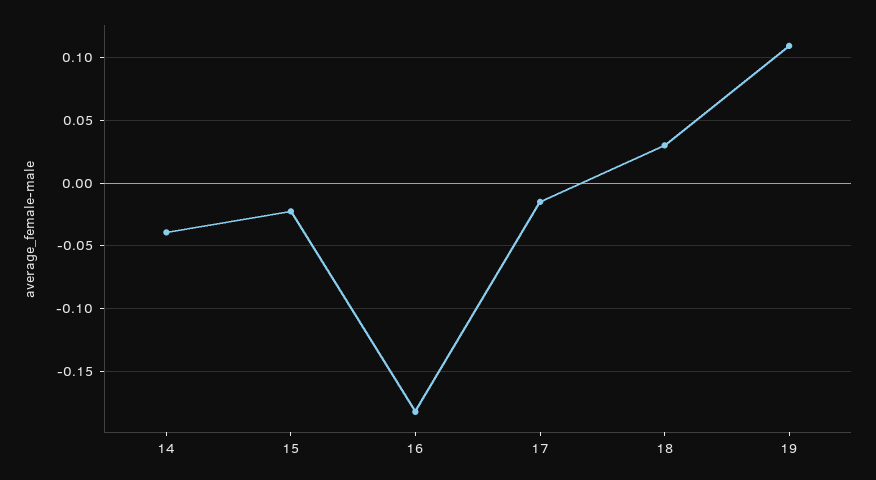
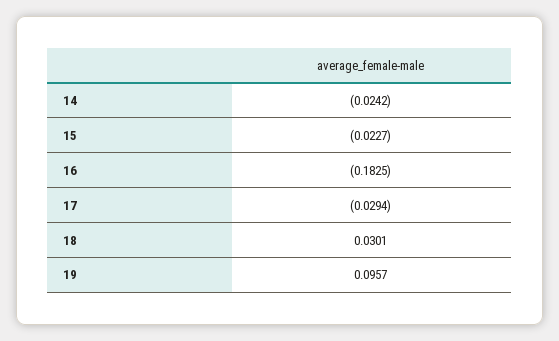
  {
-   "14": -0.04,
+   "14": -0.0242,
    "15": -0.0227,
    "16": -0.1825,
-   "17": -0.015,
+   "17": -0.0294,
    "18": 0.0301,
-   "19": 0.11
+   "19": 0.0957
  }

